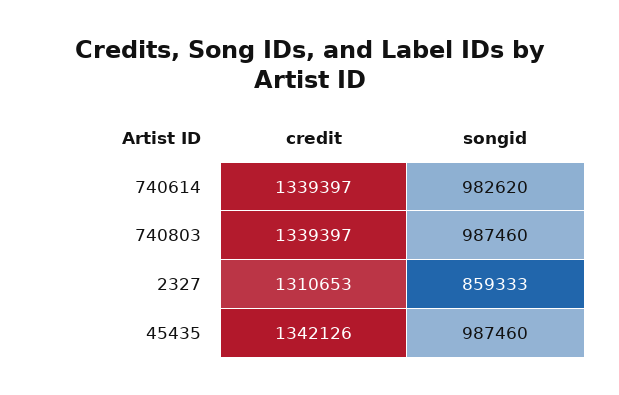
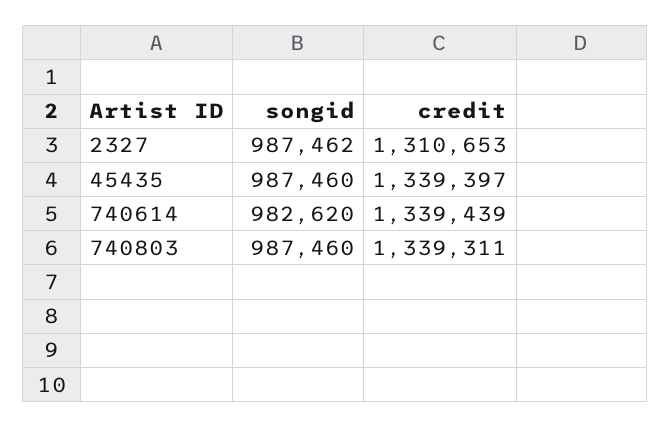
  {
    "credit": {
-     "740614": 1339397,
+     "740614": 1339439,
-     "740803": 1339397,
+     "740803": 1339311,
      "2327": 1310653,
-     "45435": 1342126
+     "45435": 1339397
    },
    "songid": {
      "740614": 982620,
      "740803": 987460,
-     "2327": 859333,
+     "2327": 987462,
      "45435": 987460
    }
  }

